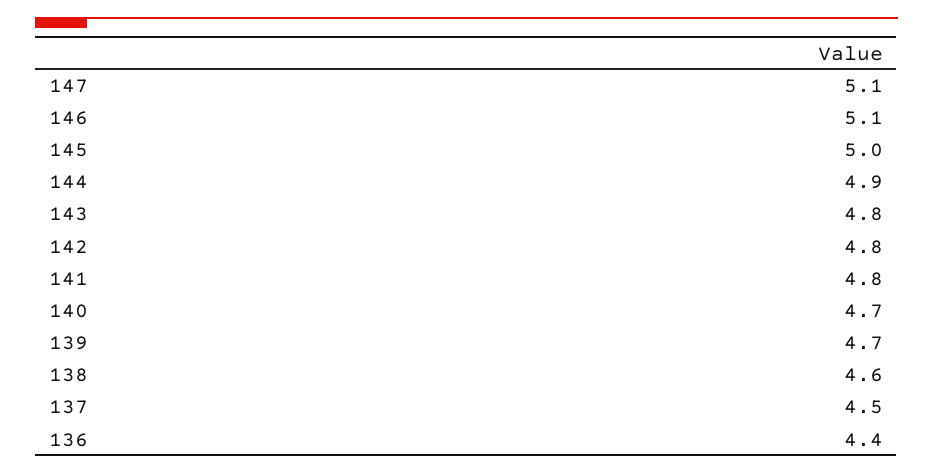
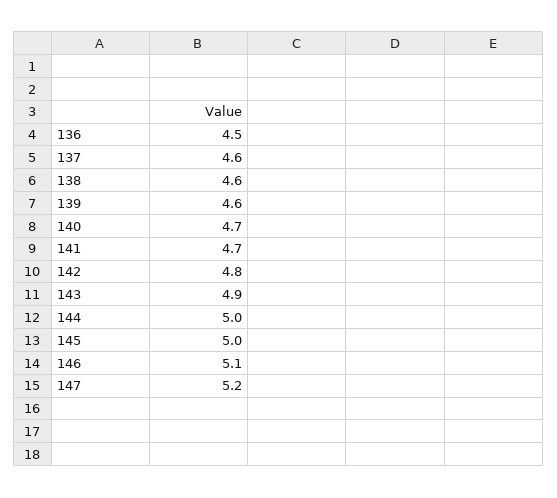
  {
-   "147": 5.1,
+   "147": 5.2,
    "146": 5.1,
    "145": 5,
-   "144": 4.9,
+   "144": 5,
-   "143": 4.8,
+   "143": 4.9,
    "142": 4.8,
-   "141": 4.8,
+   "141": 4.7,
    "140": 4.7,
-   "139": 4.7,
+   "139": 4.6,
    "138": 4.6,
-   "137": 4.5,
+   "137": 4.6,
-   "136": 4.4
+   "136": 4.5
  }

